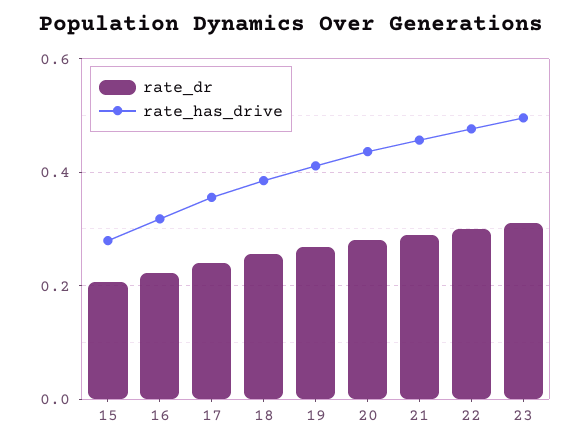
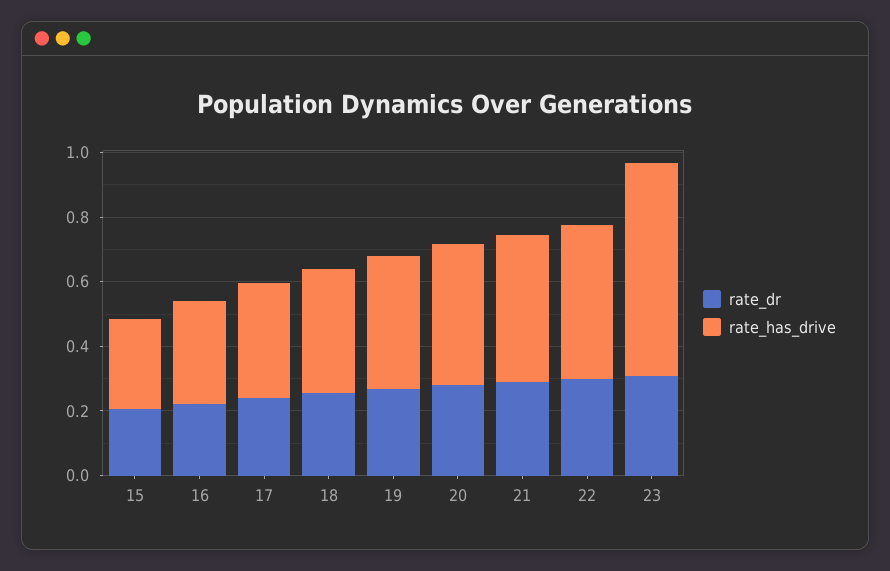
  {
    "rate_dr": {
      "15": 0.2,
      "16": 0.22,
      "17": 0.24,
      "18": 0.26,
      "19": 0.26,
      "20": 0.28,
      "21": 0.28,
      "22": 0.3,
      "23": 0.3
    },
    "rate_has_drive": {
      "15": 0.28,
      "16": 0.32,
      "17": 0.36,
      "18": 0.38,
      "19": 0.42,
      "20": 0.44,
      "21": 0.46,
      "22": 0.48,
-     "23": 0.5
+     "23": 0.65
    }
  }

